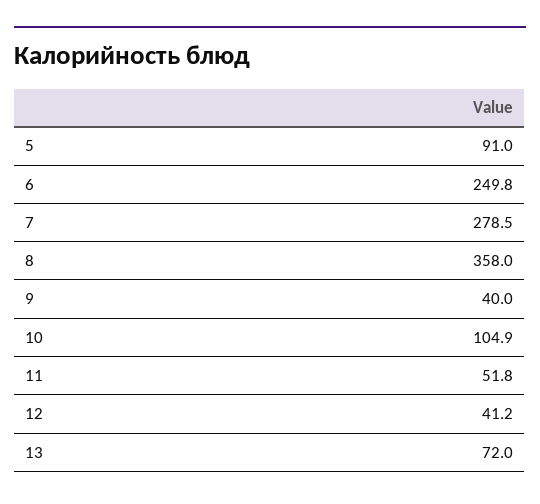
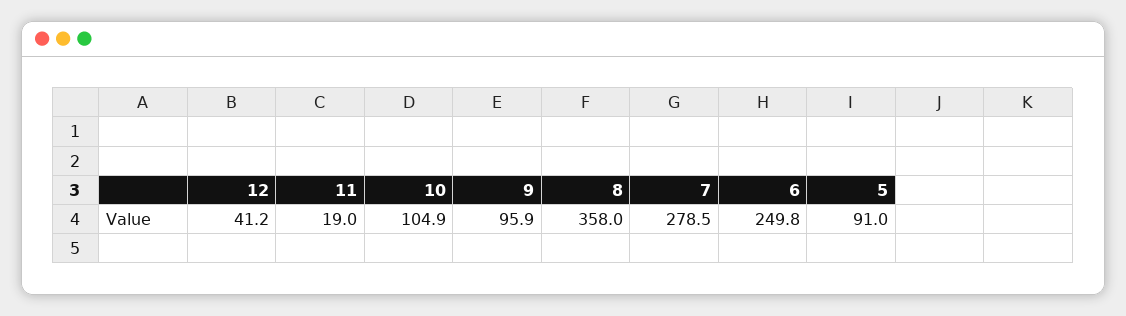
  {
    "5": 91,
    "6": 249.8,
    "7": 278.5,
    "8": 358,
-   "9": 40,
+   "9": 95.9,
    "10": 104.9,
-   "11": 51.8,
+   "11": 19,
-   "12": 41.2,
+   "12": 41.2
-   "13": 72
  }

